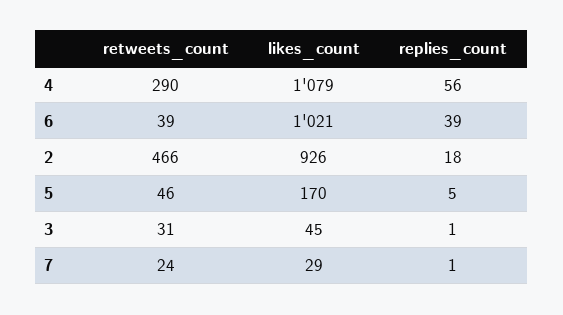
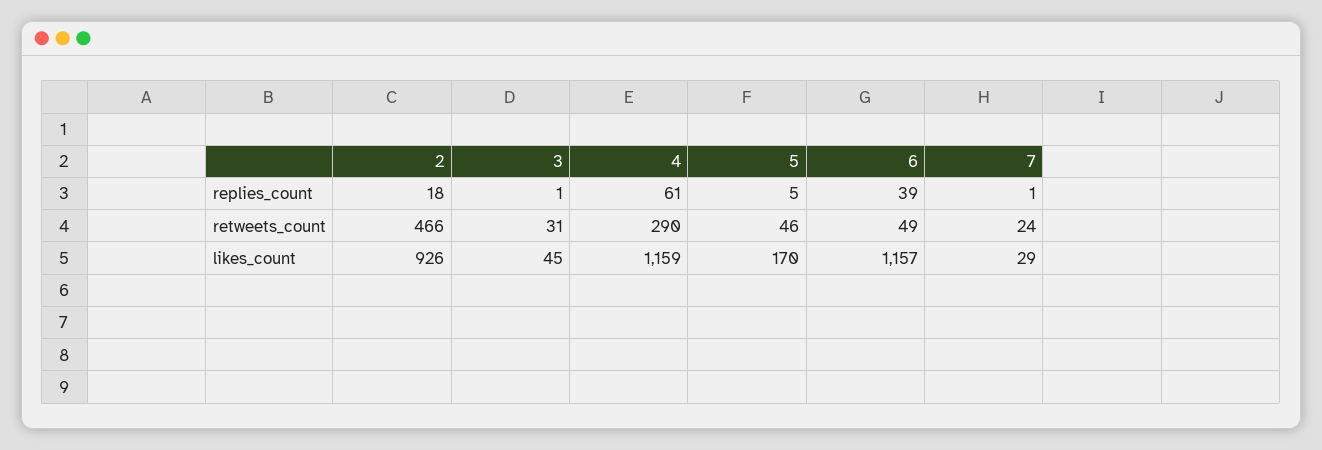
  {
    "retweets_count": {
      "4": 290,
-     "6": 39,
+     "6": 49,
      "2": 466,
      "5": 46,
      "3": 31,
      "7": 24
    },
    "likes_count": {
-     "4": 1079,
+     "4": 1159,
-     "6": 1021,
+     "6": 1157,
      "2": 926,
      "5": 170,
      "3": 45,
      "7": 29
    },
    "replies_count": {
-     "4": 56,
+     "4": 61,
      "6": 39,
      "2": 18,
      "5": 5,
      "3": 1,
      "7": 1
    }
  }

